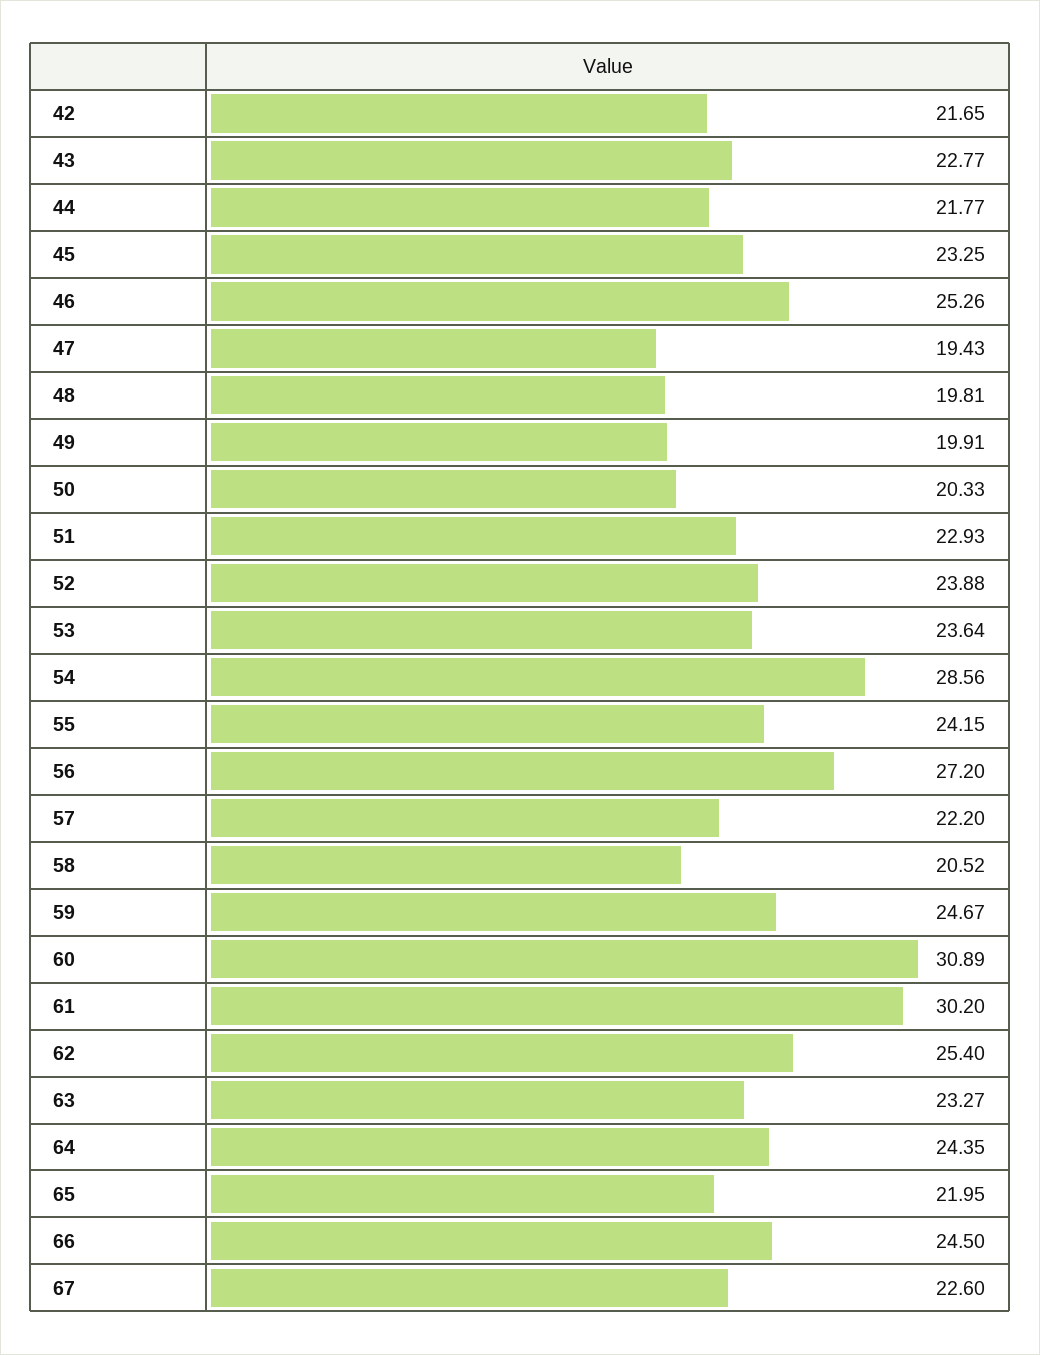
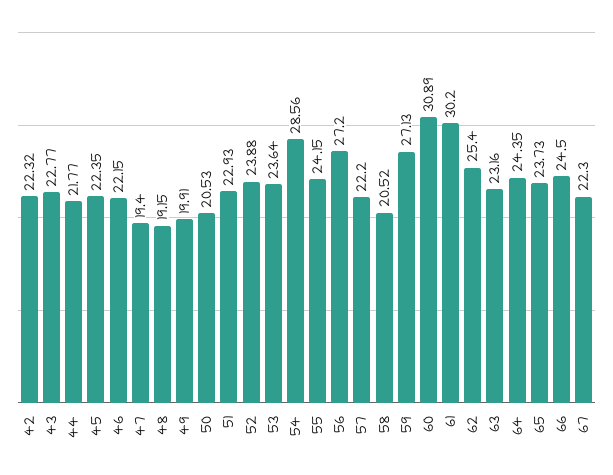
  {
-   "42": 21.65,
+   "42": 22.32,
    "43": 22.77,
    "44": 21.77,
-   "45": 23.25,
+   "45": 22.35,
-   "46": 25.26,
+   "46": 22.15,
-   "47": 19.43,
+   "47": 19.4,
-   "48": 19.81,
+   "48": 19.15,
    "49": 19.91,
-   "50": 20.33,
+   "50": 20.53,
    "51": 22.93,
    "52": 23.88,
    "53": 23.64,
    "54": 28.56,
    "55": 24.15,
    "56": 27.2,
    "57": 22.2,
    "58": 20.52,
-   "59": 24.67,
+   "59": 27.13,
    "60": 30.89,
    "61": 30.2,
    "62": 25.4,
-   "63": 23.27,
+   "63": 23.16,
    "64": 24.35,
-   "65": 21.95,
+   "65": 23.73,
    "66": 24.5,
-   "67": 22.6
+   "67": 22.3
  }

